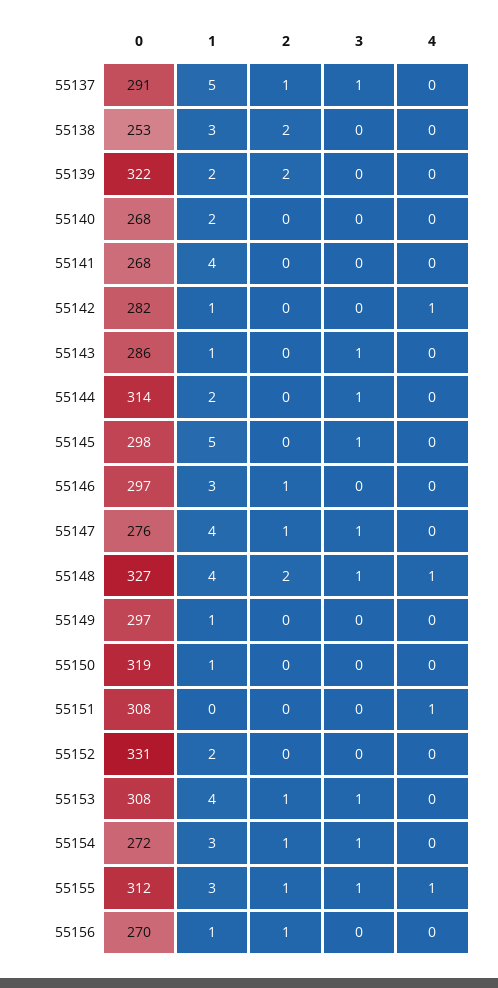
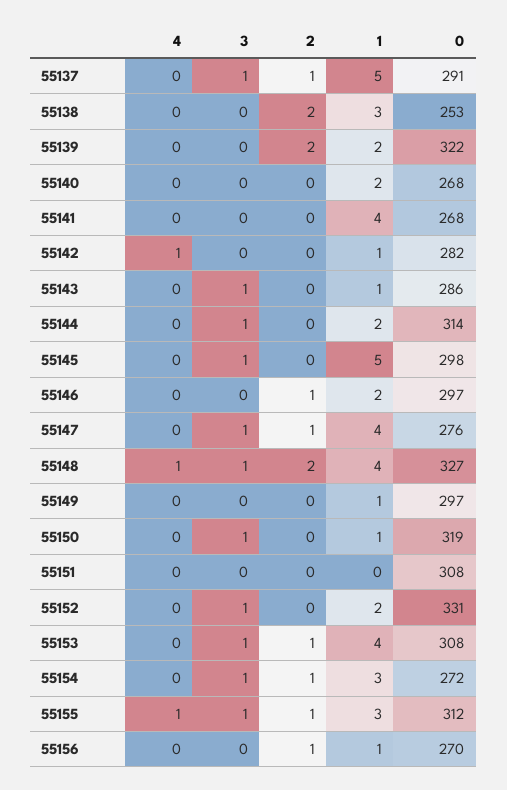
  {
    "0": {
      "55137": 291,
      "55138": 253,
      "55139": 322,
      "55140": 268,
      "55141": 268,
      "55142": 282,
      "55143": 286,
      "55144": 314,
      "55145": 298,
      "55146": 297,
      "55147": 276,
      "55148": 327,
      "55149": 297,
      "55150": 319,
      "55151": 308,
      "55152": 331,
      "55153": 308,
      "55154": 272,
      "55155": 312,
      "55156": 270
    },
    "1": {
      "55137": 5,
      "55138": 3,
      "55139": 2,
      "55140": 2,
      "55141": 4,
      "55142": 1,
      "55143": 1,
      "55144": 2,
      "55145": 5,
-     "55146": 3,
+     "55146": 2,
      "55147": 4,
      "55148": 4,
      "55149": 1,
      "55150": 1,
      "55151": 0,
      "55152": 2,
      "55153": 4,
      "55154": 3,
      "55155": 3,
      "55156": 1
    },
    "2": {
      "55137": 1,
      "55138": 2,
      "55139": 2,
      "55140": 0,
      "55141": 0,
      "55142": 0,
      "55143": 0,
      "55144": 0,
      "55145": 0,
      "55146": 1,
      "55147": 1,
      "55148": 2,
      "55149": 0,
      "55150": 0,
      "55151": 0,
      "55152": 0,
      "55153": 1,
      "55154": 1,
      "55155": 1,
      "55156": 1
    },
    "3": {
      "55137": 1,
      "55138": 0,
      "55139": 0,
      "55140": 0,
      "55141": 0,
      "55142": 0,
      "55143": 1,
      "55144": 1,
      "55145": 1,
      "55146": 0,
      "55147": 1,
      "55148": 1,
      "55149": 0,
-     "55150": 0,
+     "55150": 1,
      "55151": 0,
-     "55152": 0,
+     "55152": 1,
      "55153": 1,
      "55154": 1,
      "55155": 1,
      "55156": 0
    },
    "4": {
      "55137": 0,
      "55138": 0,
      "55139": 0,
      "55140": 0,
      "55141": 0,
      "55142": 1,
      "55143": 0,
      "55144": 0,
      "55145": 0,
      "55146": 0,
      "55147": 0,
      "55148": 1,
      "55149": 0,
      "55150": 0,
-     "55151": 1,
+     "55151": 0,
      "55152": 0,
      "55153": 0,
      "55154": 0,
      "55155": 1,
      "55156": 0
    }
  }

